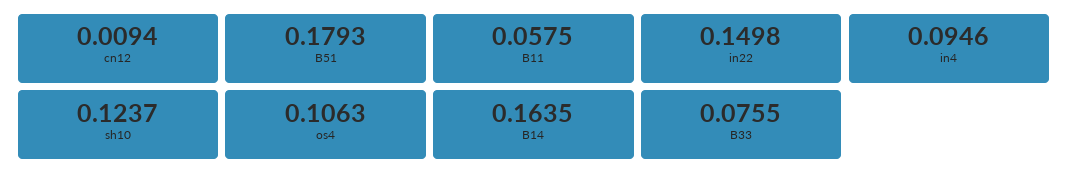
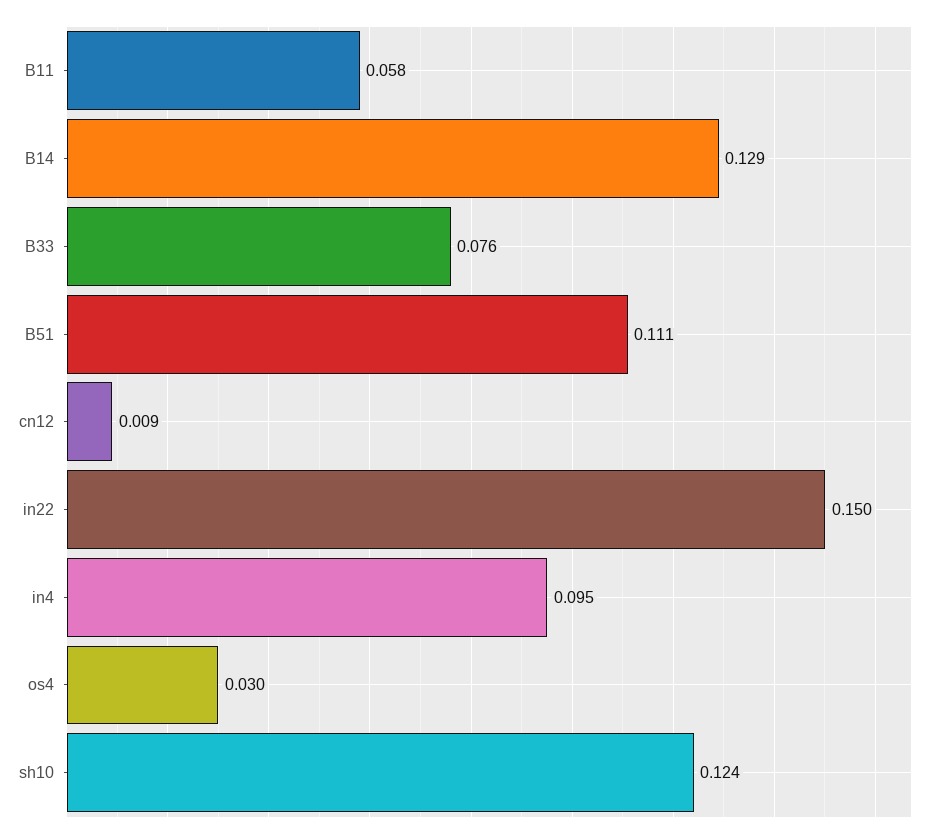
  {
    "cn12": 0.0094,
-   "B51": 0.1793,
+   "B51": 0.111,
    "B11": 0.0575,
    "in22": 0.1498,
    "in4": 0.0946,
    "sh10": 0.1237,
-   "os4": 0.1063,
+   "os4": 0.03,
-   "B14": 0.1635,
+   "B14": 0.129,
    "B33": 0.0755
  }

